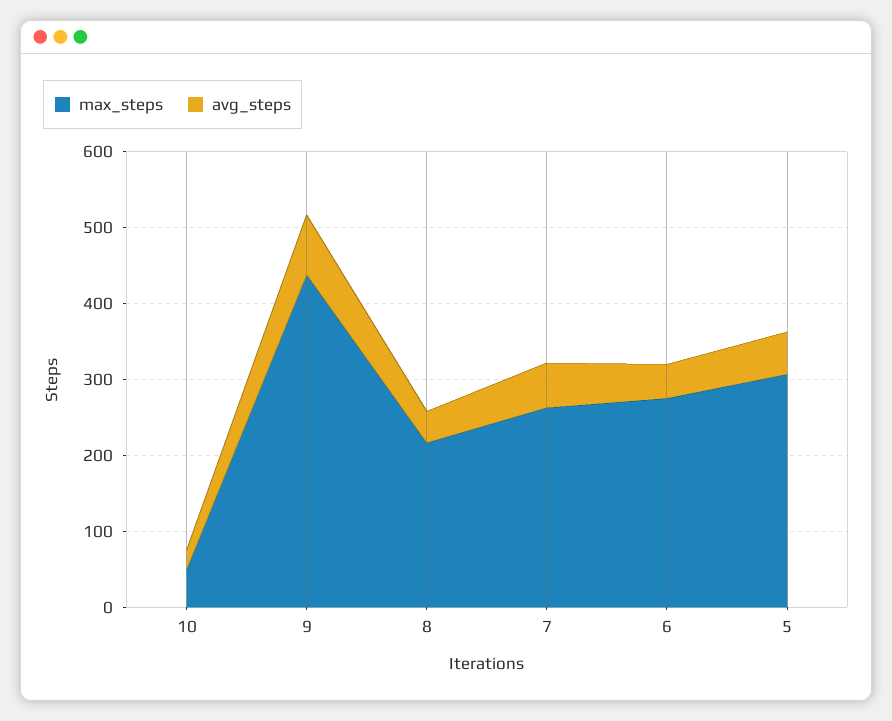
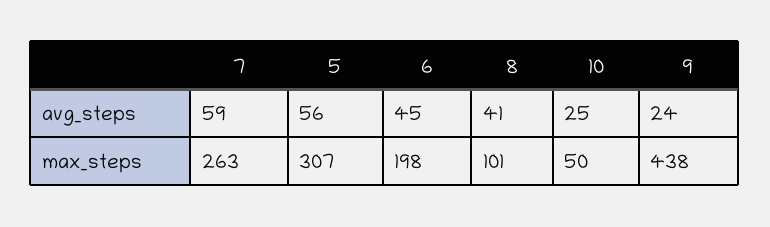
  {
    "max_steps": {
      "10": 50,
      "9": 438,
-     "8": 220,
+     "8": 101,
      "7": 263,
-     "6": 280,
+     "6": 198,
      "5": 307
    },
    "avg_steps": {
      "10": 25,
-     "9": 80,
+     "9": 24,
      "8": 41,
      "7": 59,
      "6": 45,
      "5": 56
    }
  }

